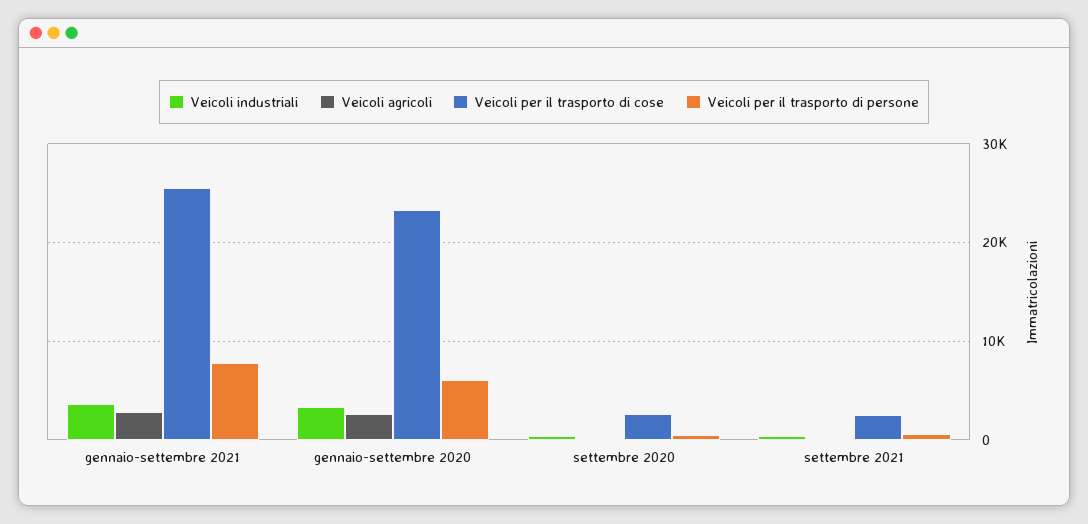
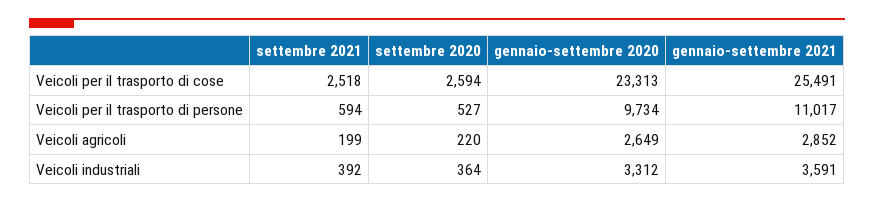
  {
    "Veicoli industriali": {
      "gennaio-settembre 2021": 3591,
      "gennaio-settembre 2020": 3312,
      "settembre 2020": 364,
      "settembre 2021": 392
    },
    "Veicoli agricoli": {
      "gennaio-settembre 2021": 2852,
      "gennaio-settembre 2020": 2649,
      "settembre 2020": 220,
      "settembre 2021": 199
    },
    "Veicoli per il trasporto di cose": {
      "gennaio-settembre 2021": 25491,
      "gennaio-settembre 2020": 23313,
      "settembre 2020": 2594,
      "settembre 2021": 2518
    },
    "Veicoli per il trasporto di persone": {
-     "gennaio-settembre 2021": 8000,
+     "gennaio-settembre 2021": 11017,
-     "gennaio-settembre 2020": 6000,
+     "gennaio-settembre 2020": 9734,
      "settembre 2020": 527,
      "settembre 2021": 594
    }
  }

